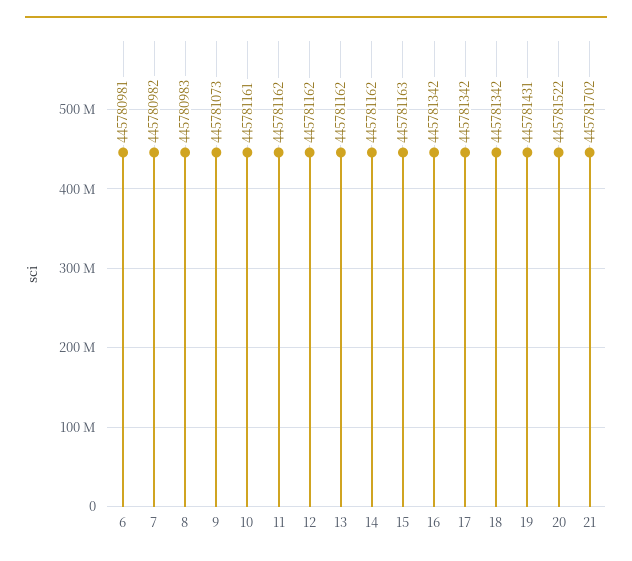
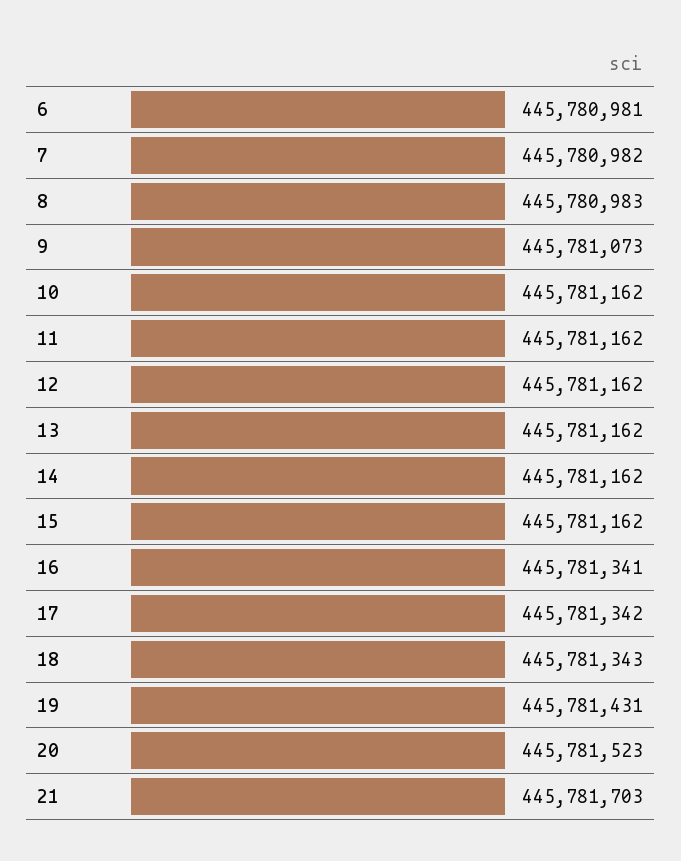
  {
    "6": 445780981,
    "7": 445780982,
    "8": 445780983,
    "9": 445781073,
-   "10": 445781161,
+   "10": 445781162,
    "11": 445781162,
    "12": 445781162,
    "13": 445781162,
    "14": 445781162,
-   "15": 445781163,
+   "15": 445781162,
-   "16": 445781342,
+   "16": 445781341,
    "17": 445781342,
-   "18": 445781342,
+   "18": 445781343,
    "19": 445781431,
-   "20": 445781522,
+   "20": 445781523,
-   "21": 445781702
+   "21": 445781703
  }

